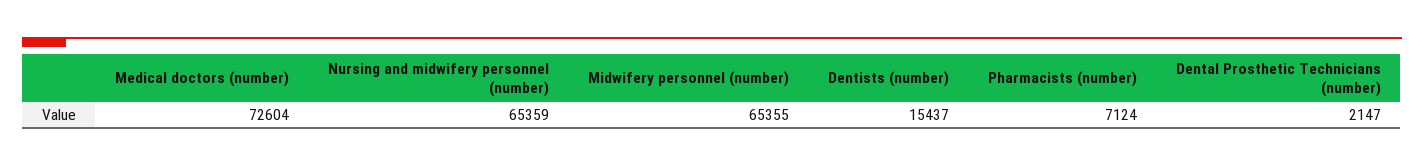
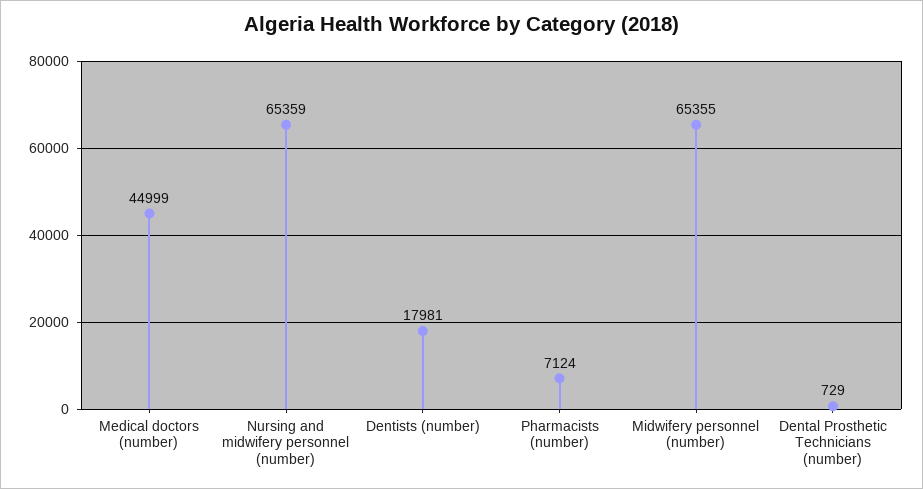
  {
-   "Medical doctors (number)": 72604,
+   "Medical doctors (number)": 44999,
    "Nursing and midwifery personnel (number)": 65359,
    "Midwifery personnel (number)": 65355,
-   "Dentists (number)": 15437,
+   "Dentists (number)": 17981,
    "Pharmacists (number)": 7124,
-   "Dental Prosthetic Technicians (number)": 2147
+   "Dental Prosthetic Technicians (number)": 729
  }

